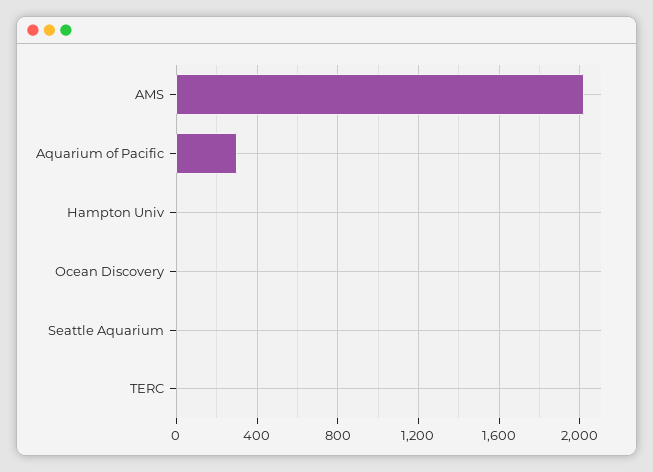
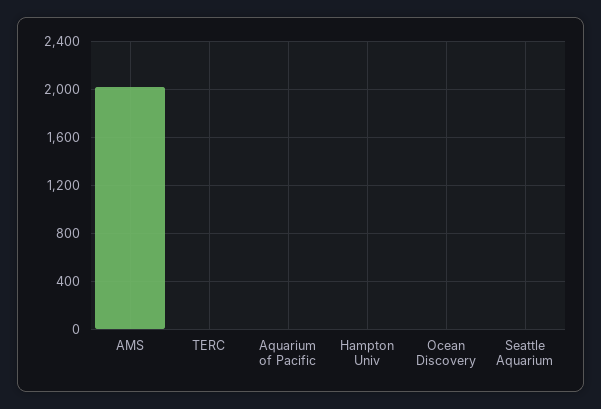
  {
    "AMS": 2000,
-   "Aquarium of Pacific": 300,
+   "Aquarium of Pacific": 0,
    "Hampton Univ": 0,
    "Ocean Discovery": 0,
    "Seattle Aquarium": 0,
    "TERC": 0
  }

